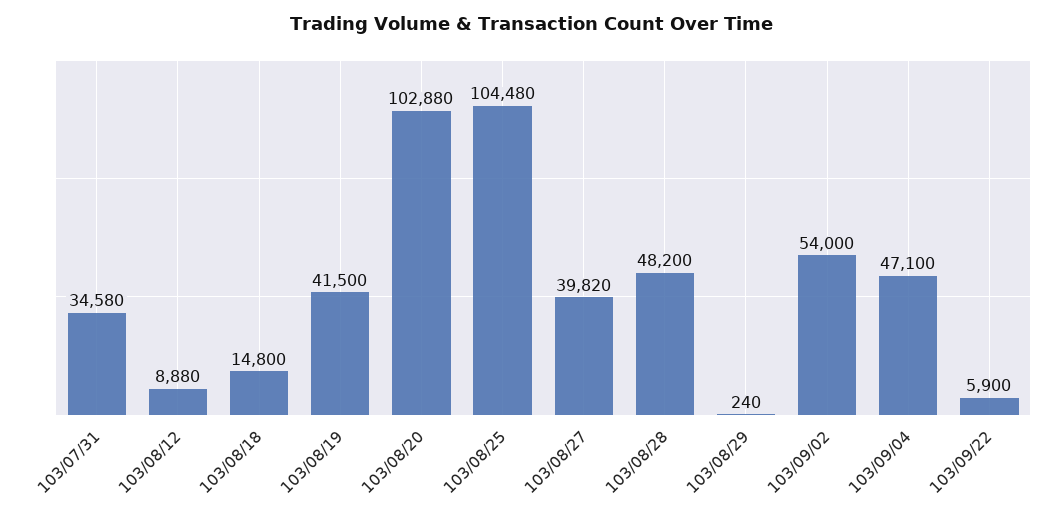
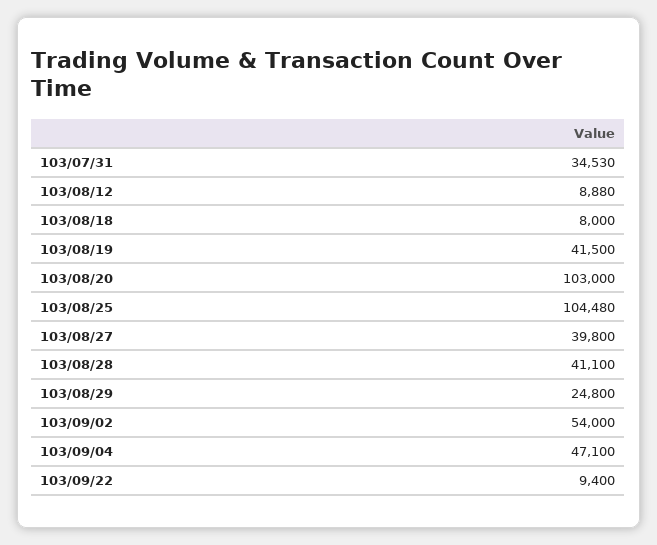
  {
-   "103/07/31": 34580,
+   "103/07/31": 34530,
    "103/08/12": 8880,
-   "103/08/18": 14800,
+   "103/08/18": 8000,
    "103/08/19": 41500,
-   "103/08/20": 102880,
+   "103/08/20": 103000,
    "103/08/25": 104480,
-   "103/08/27": 39820,
+   "103/08/27": 39800,
-   "103/08/28": 48200,
+   "103/08/28": 41100,
-   "103/08/29": 240,
+   "103/08/29": 24800,
    "103/09/02": 54000,
    "103/09/04": 47100,
-   "103/09/22": 5900
+   "103/09/22": 9400
  }

